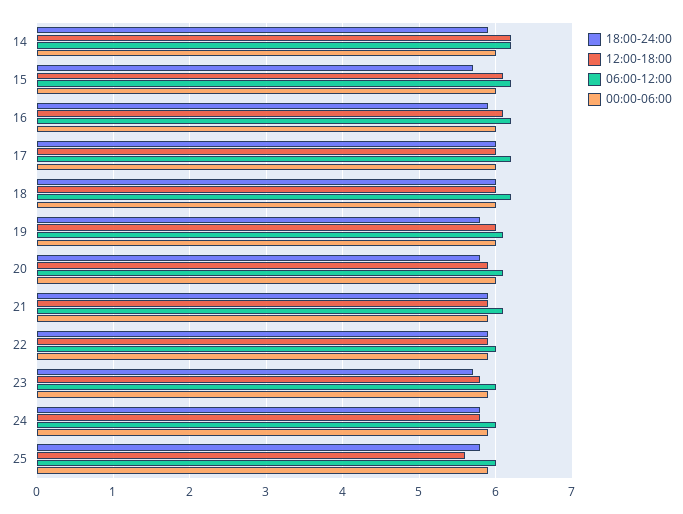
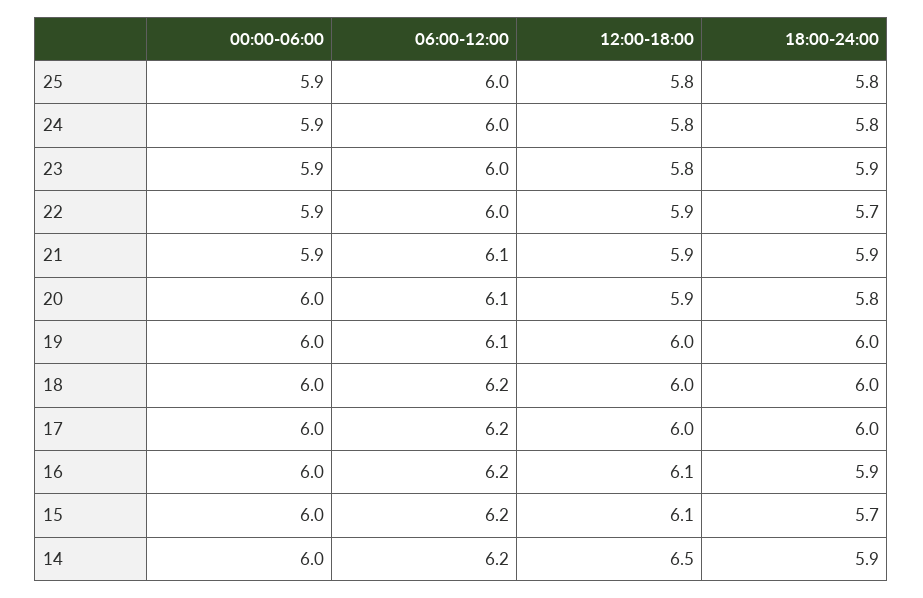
  {
    "18:00-24:00": {
      "14": 5.9,
      "15": 5.7,
      "16": 5.9,
      "17": 6,
      "18": 6,
-     "19": 5.8,
+     "19": 6,
      "20": 5.8,
      "21": 5.9,
-     "22": 5.9,
+     "22": 5.7,
-     "23": 5.7,
+     "23": 5.9,
      "24": 5.8,
      "25": 5.8
    },
    "12:00-18:00": {
-     "14": 6.2,
+     "14": 6.5,
      "15": 6.1,
      "16": 6.1,
      "17": 6,
      "18": 6,
      "19": 6,
      "20": 5.9,
      "21": 5.9,
      "22": 5.9,
      "23": 5.8,
      "24": 5.8,
-     "25": 5.6
+     "25": 5.8
    },
    "06:00-12:00": {
      "14": 6.2,
      "15": 6.2,
      "16": 6.2,
      "17": 6.2,
      "18": 6.2,
      "19": 6.1,
      "20": 6.1,
      "21": 6.1,
      "22": 6,
      "23": 6,
      "24": 6,
      "25": 6
    },
    "00:00-06:00": {
      "14": 6,
      "15": 6,
      "16": 6,
      "17": 6,
      "18": 6,
      "19": 6,
      "20": 6,
      "21": 5.9,
      "22": 5.9,
      "23": 5.9,
      "24": 5.9,
      "25": 5.9
    }
  }

